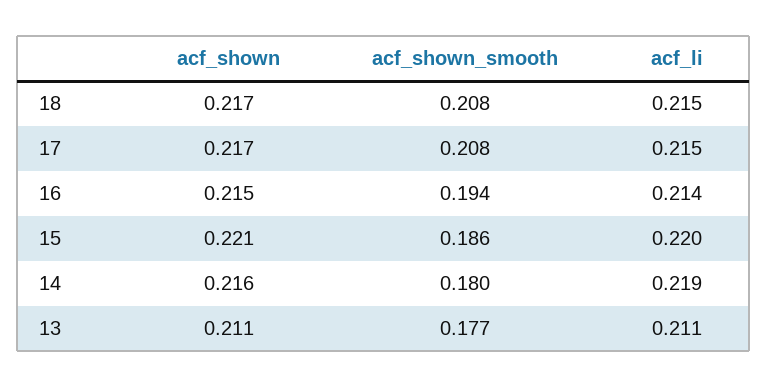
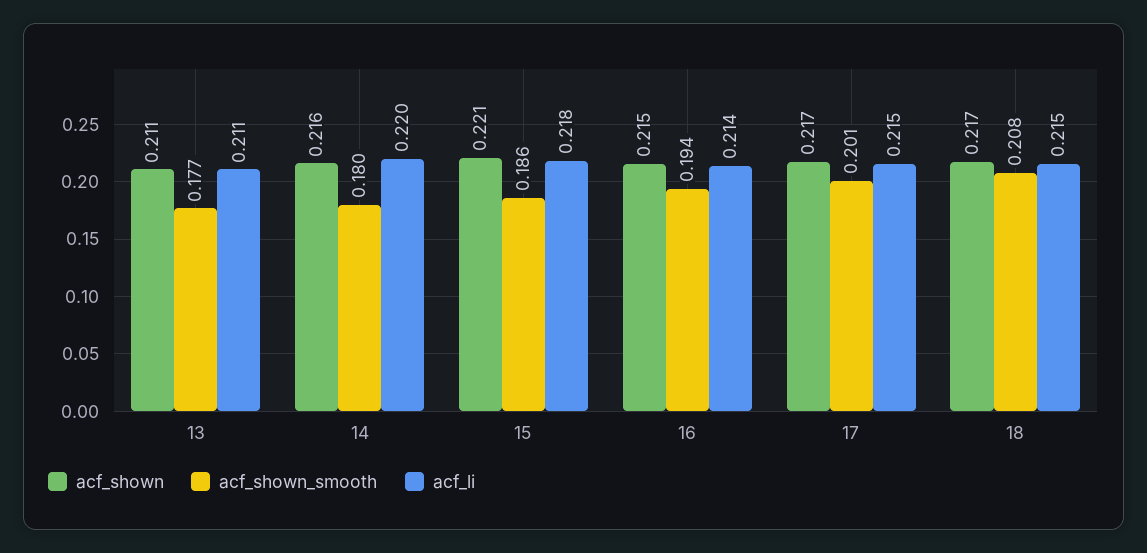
  {
    "acf_shown": {
      "18": 0.217,
      "17": 0.217,
      "16": 0.215,
      "15": 0.221,
      "14": 0.216,
      "13": 0.211
    },
    "acf_shown_smooth": {
      "18": 0.208,
-     "17": 0.208,
+     "17": 0.201,
      "16": 0.194,
      "15": 0.186,
      "14": 0.18,
      "13": 0.177
    },
    "acf_li": {
      "18": 0.215,
      "17": 0.215,
      "16": 0.214,
-     "15": 0.22,
+     "15": 0.218,
-     "14": 0.219,
+     "14": 0.22,
      "13": 0.211
    }
  }

